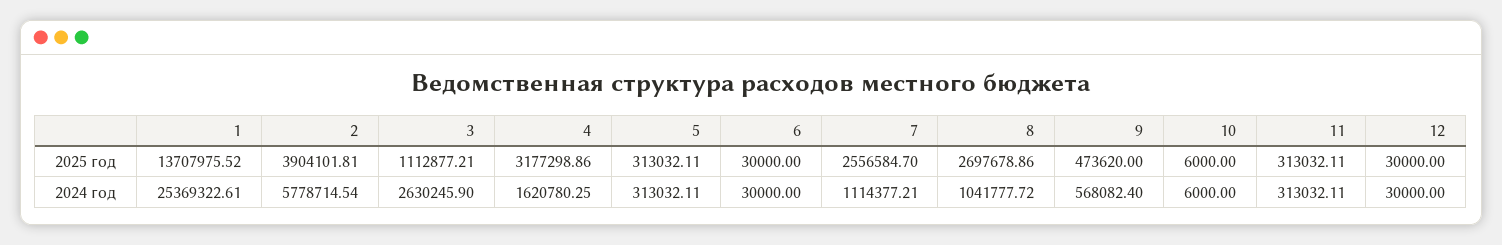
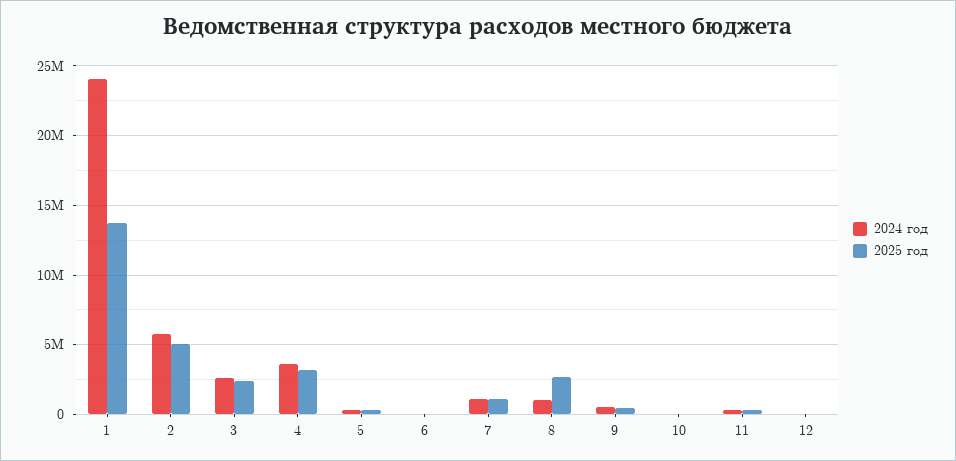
  {
    "2025 год": {
      "1": 13707975.52,
-     "2": 3904101.81,
+     "2": 5000000,
-     "3": 1112877.21,
+     "3": 2500000,
      "4": 3177298.86,
      "5": 313032.11,
      "6": 30000,
-     "7": 2556584.7,
+     "7": 1000000,
      "8": 2697678.86,
      "9": 473620,
      "10": 6000,
      "11": 313032.11,
      "12": 30000
    },
    "2024 год": {
-     "1": 25369322.61,
+     "1": 24000000,
      "2": 5778714.54,
      "3": 2630245.9,
-     "4": 1620780.25,
+     "4": 3500000,
      "5": 313032.11,
      "6": 30000,
      "7": 1114377.21,
      "8": 1041777.72,
      "9": 568082.4,
      "10": 6000,
      "11": 313032.11,
      "12": 30000
    }
  }

